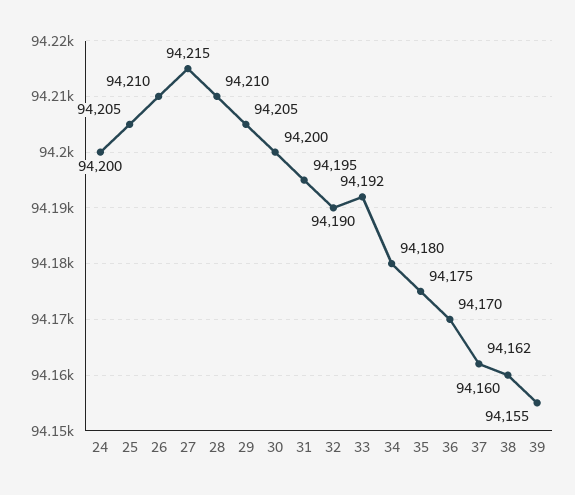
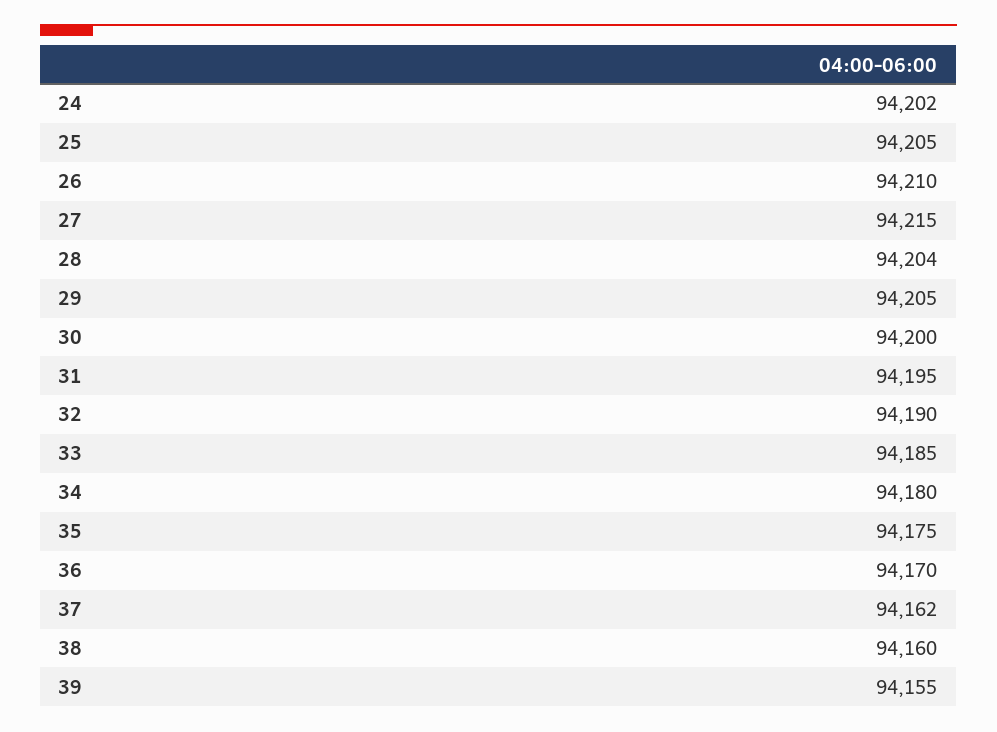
  {
-   "24": 94200,
+   "24": 94202,
    "25": 94205,
    "26": 94210,
    "27": 94215,
-   "28": 94210,
+   "28": 94204,
    "29": 94205,
    "30": 94200,
    "31": 94195,
    "32": 94190,
-   "33": 94192,
+   "33": 94185,
    "34": 94180,
    "35": 94175,
    "36": 94170,
    "37": 94162,
    "38": 94160,
    "39": 94155
  }

